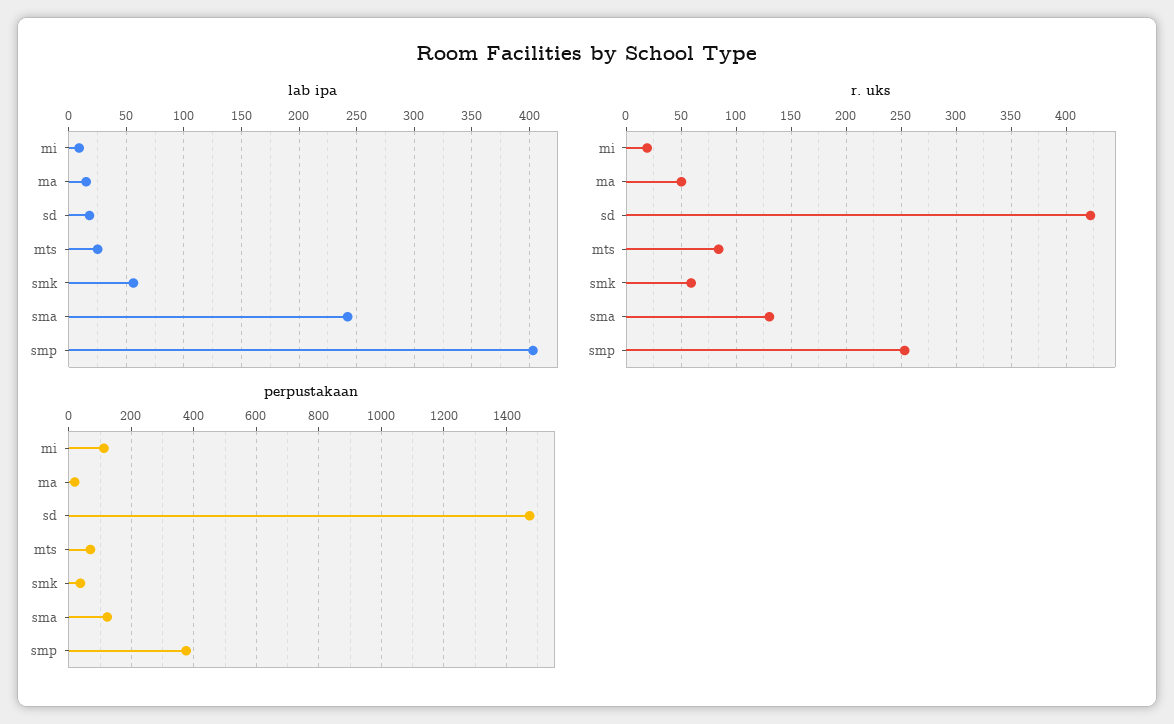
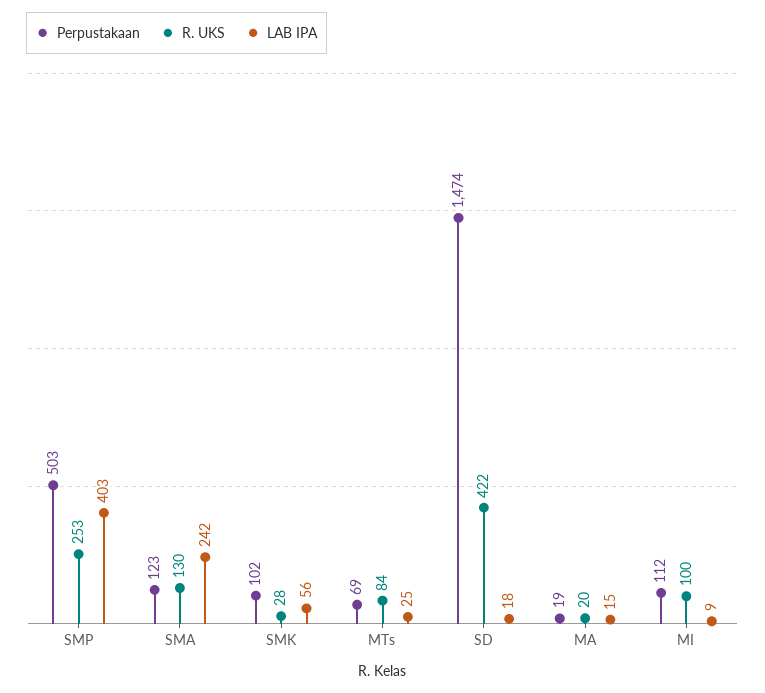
  {
    "lab ipa": {
      "mi": 9,
      "ma": 15,
      "sd": 18,
      "mts": 25,
      "smk": 56,
      "sma": 242,
      "smp": 403
    },
    "r. uks": {
-     "mi": 20,
+     "mi": 100,
-     "ma": 50,
+     "ma": 20,
      "sd": 422,
      "mts": 84,
-     "smk": 60,
+     "smk": 28,
      "sma": 130,
      "smp": 253
    },
    "perpustakaan": {
      "mi": 112,
      "ma": 19,
      "sd": 1474,
      "mts": 69,
-     "smk": 40,
+     "smk": 102,
      "sma": 123,
-     "smp": 380
+     "smp": 503
    }
  }

